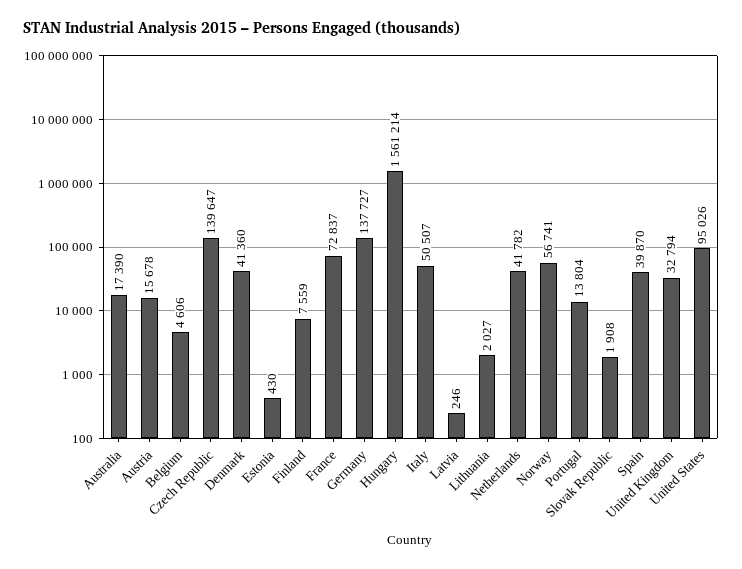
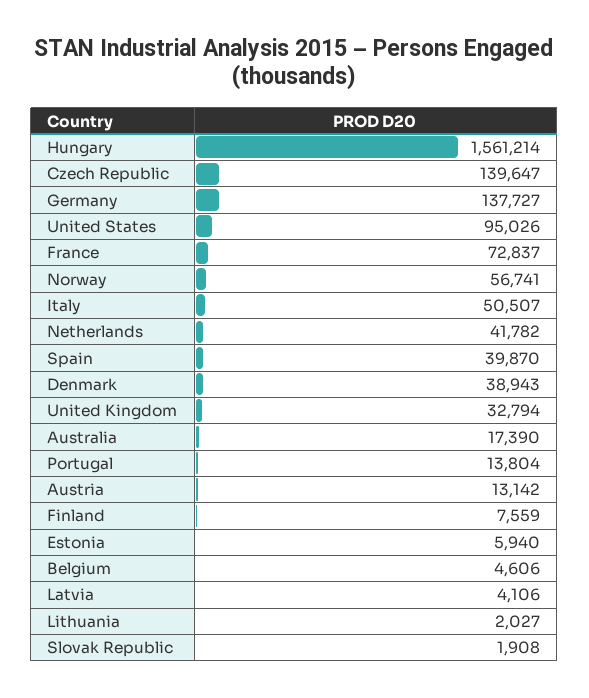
  {
    "Australia": 17390,
-   "Austria": 15678,
+   "Austria": 13142,
    "Belgium": 4606,
    "Czech Republic": 139647,
-   "Denmark": 41360,
+   "Denmark": 38943,
-   "Estonia": 430,
+   "Estonia": 5940,
    "Finland": 7559,
    "France": 72837,
    "Germany": 137727,
    "Hungary": 1561214,
    "Italy": 50507,
-   "Latvia": 246,
+   "Latvia": 4106,
    "Lithuania": 2027,
    "Netherlands": 41782,
    "Norway": 56741,
    "Portugal": 13804,
    "Slovak Republic": 1908,
    "Spain": 39870,
    "United Kingdom": 32794,
    "United States": 95026
  }

